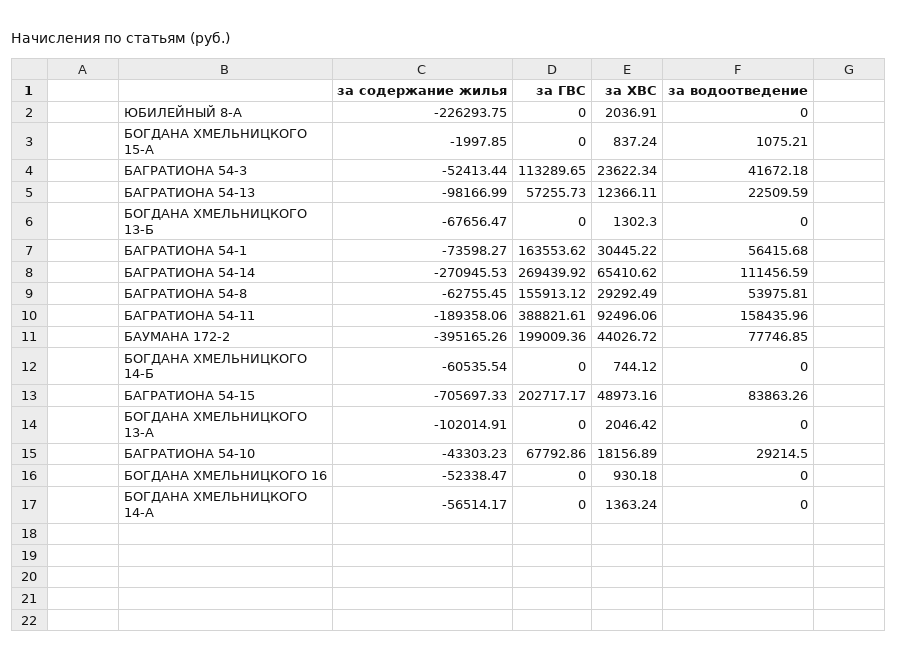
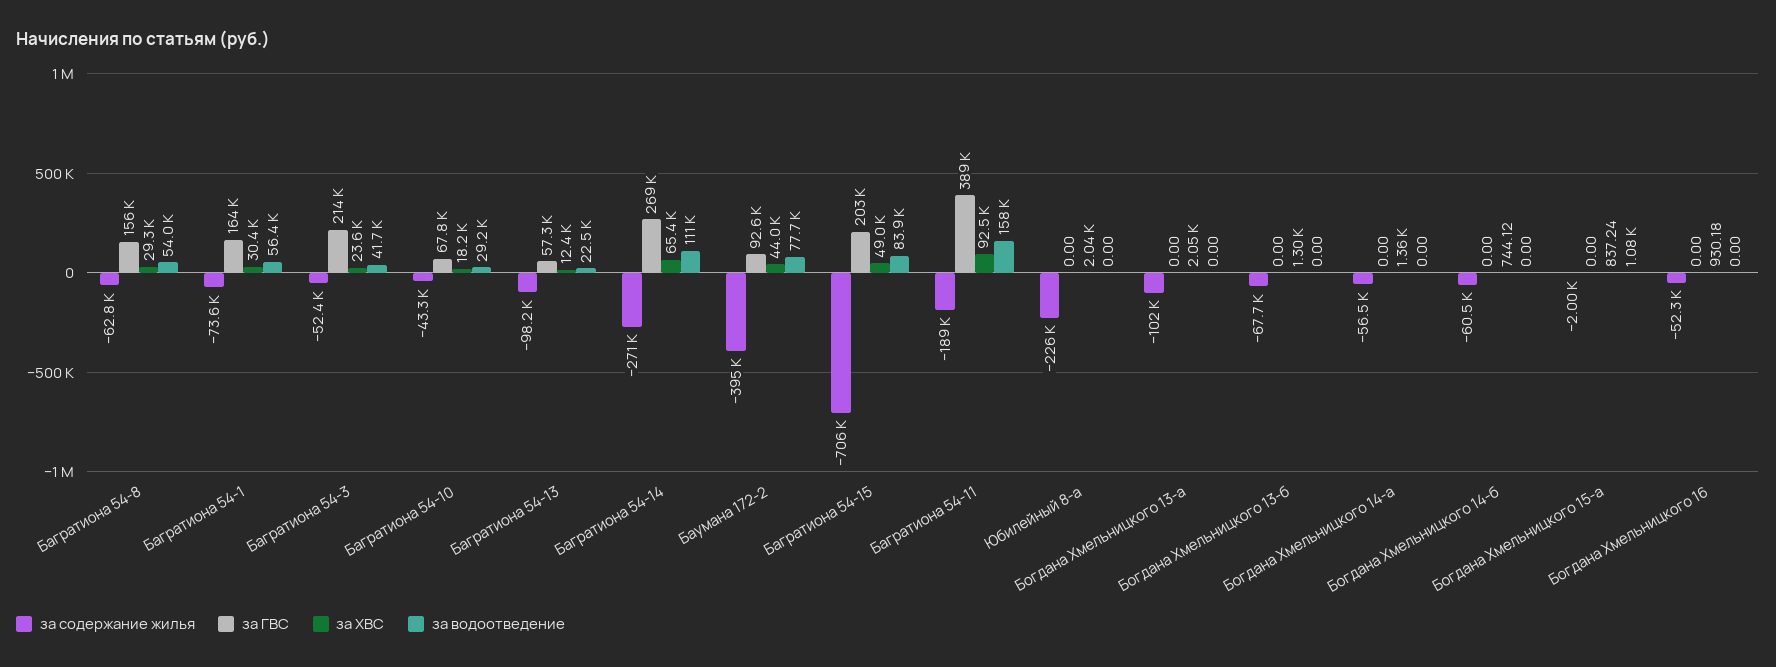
  {
    "за содержание жилья": {
      "ЮБИЛЕЙНЫЙ 8-А": -226293.75,
      "БОГДАНА ХМЕЛЬНИЦКОГО 15-А": -1997.85,
      "БАГРАТИОНА 54-3": -52413.44,
      "БАГРАТИОНА 54-13": -98166.99,
      "БОГДАНА ХМЕЛЬНИЦКОГО 13-Б": -67656.47,
      "БАГРАТИОНА 54-1": -73598.27,
      "БАГРАТИОНА 54-14": -270945.53,
      "БАГРАТИОНА 54-8": -62755.45,
      "БАГРАТИОНА 54-11": -189358.06,
      "БАУМАНА 172-2": -395165.26,
      "БОГДАНА ХМЕЛЬНИЦКОГО 14-Б": -60535.54,
      "БАГРАТИОНА 54-15": -705697.33,
      "БОГДАНА ХМЕЛЬНИЦКОГО 13-А": -102014.91,
      "БАГРАТИОНА 54-10": -43303.23,
      "БОГДАНА ХМЕЛЬНИЦКОГО 16": -52338.47,
      "БОГДАНА ХМЕЛЬНИЦКОГО 14-А": -56514.17
    },
    "за ГВС": {
      "ЮБИЛЕЙНЫЙ 8-А": 0,
      "БОГДАНА ХМЕЛЬНИЦКОГО 15-А": 0,
-     "БАГРАТИОНА 54-3": 113289.65,
+     "БАГРАТИОНА 54-3": 214000,
      "БАГРАТИОНА 54-13": 57255.73,
      "БОГДАНА ХМЕЛЬНИЦКОГО 13-Б": 0,
      "БАГРАТИОНА 54-1": 163553.62,
      "БАГРАТИОНА 54-14": 269439.92,
      "БАГРАТИОНА 54-8": 155913.12,
      "БАГРАТИОНА 54-11": 388821.61,
-     "БАУМАНА 172-2": 199009.36,
+     "БАУМАНА 172-2": 92600,
      "БОГДАНА ХМЕЛЬНИЦКОГО 14-Б": 0,
      "БАГРАТИОНА 54-15": 202717.17,
      "БОГДАНА ХМЕЛЬНИЦКОГО 13-А": 0,
      "БАГРАТИОНА 54-10": 67792.86,
      "БОГДАНА ХМЕЛЬНИЦКОГО 16": 0,
      "БОГДАНА ХМЕЛЬНИЦКОГО 14-А": 0
    },
    "за ХВС": {
      "ЮБИЛЕЙНЫЙ 8-А": 2036.91,
      "БОГДАНА ХМЕЛЬНИЦКОГО 15-А": 837.24,
      "БАГРАТИОНА 54-3": 23622.34,
      "БАГРАТИОНА 54-13": 12366.11,
      "БОГДАНА ХМЕЛЬНИЦКОГО 13-Б": 1302.3,
      "БАГРАТИОНА 54-1": 30445.22,
      "БАГРАТИОНА 54-14": 65410.62,
      "БАГРАТИОНА 54-8": 29292.49,
      "БАГРАТИОНА 54-11": 92496.06,
      "БАУМАНА 172-2": 44026.72,
      "БОГДАНА ХМЕЛЬНИЦКОГО 14-Б": 744.12,
      "БАГРАТИОНА 54-15": 48973.16,
      "БОГДАНА ХМЕЛЬНИЦКОГО 13-А": 2046.42,
      "БАГРАТИОНА 54-10": 18156.89,
      "БОГДАНА ХМЕЛЬНИЦКОГО 16": 930.18,
      "БОГДАНА ХМЕЛЬНИЦКОГО 14-А": 1363.24
    },
    "за водоотведение": {
      "ЮБИЛЕЙНЫЙ 8-А": 0,
      "БОГДАНА ХМЕЛЬНИЦКОГО 15-А": 1075.21,
      "БАГРАТИОНА 54-3": 41672.18,
      "БАГРАТИОНА 54-13": 22509.59,
      "БОГДАНА ХМЕЛЬНИЦКОГО 13-Б": 0,
      "БАГРАТИОНА 54-1": 56415.68,
      "БАГРАТИОНА 54-14": 111456.59,
      "БАГРАТИОНА 54-8": 53975.81,
      "БАГРАТИОНА 54-11": 158435.96,
      "БАУМАНА 172-2": 77746.85,
      "БОГДАНА ХМЕЛЬНИЦКОГО 14-Б": 0,
      "БАГРАТИОНА 54-15": 83863.26,
      "БОГДАНА ХМЕЛЬНИЦКОГО 13-А": 0,
      "БАГРАТИОНА 54-10": 29214.5,
      "БОГДАНА ХМЕЛЬНИЦКОГО 16": 0,
      "БОГДАНА ХМЕЛЬНИЦКОГО 14-А": 0
    }
  }

